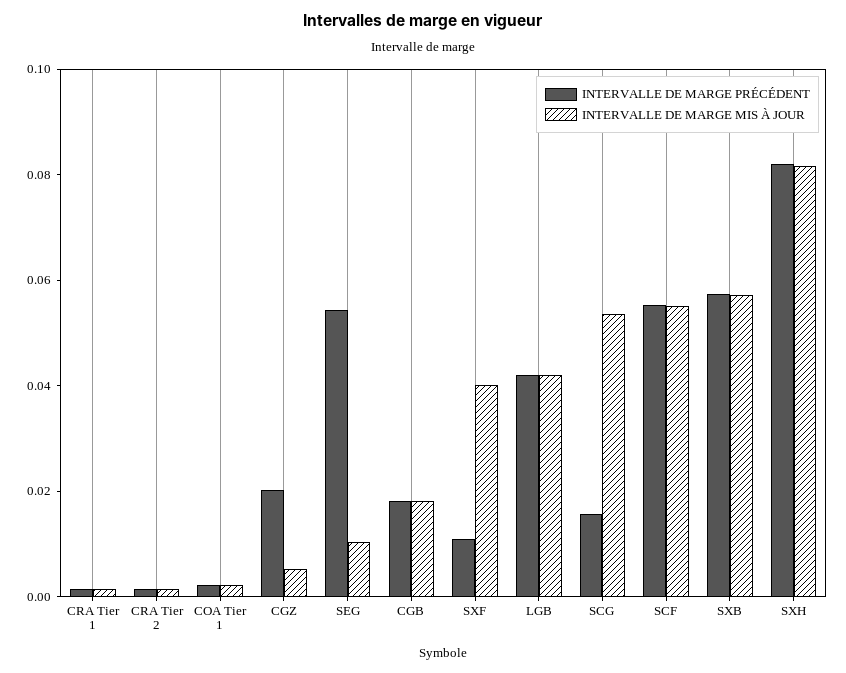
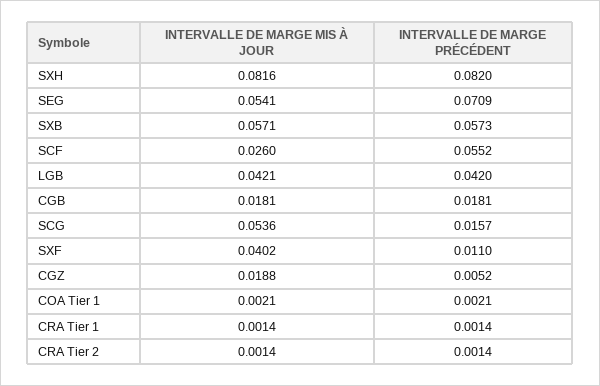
  {
    "INTERVALLE DE MARGE PRÉCÉDENT": {
      "CRA Tier 1": 0.0014,
      "CRA Tier 2": 0.0014,
      "COA Tier 1": 0.0021,
-     "CGZ": 0.02,
+     "CGZ": 0.0052,
-     "SEG": 0.055,
+     "SEG": 0.0709,
      "CGB": 0.0181,
      "SXF": 0.011,
      "LGB": 0.042,
      "SCG": 0.0157,
      "SCF": 0.0552,
      "SXB": 0.0573,
      "SXH": 0.082
    },
    "INTERVALLE DE MARGE MIS À JOUR": {
      "CRA Tier 1": 0.0014,
      "CRA Tier 2": 0.0014,
      "COA Tier 1": 0.0021,
-     "CGZ": 0.005,
+     "CGZ": 0.0188,
-     "SEG": 0.01,
+     "SEG": 0.0541,
      "CGB": 0.0181,
      "SXF": 0.0402,
      "LGB": 0.0421,
      "SCG": 0.0536,
-     "SCF": 0.055,
+     "SCF": 0.026,
      "SXB": 0.0571,
      "SXH": 0.0816
    }
  }

